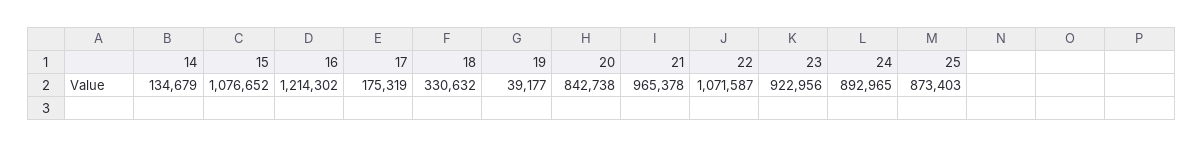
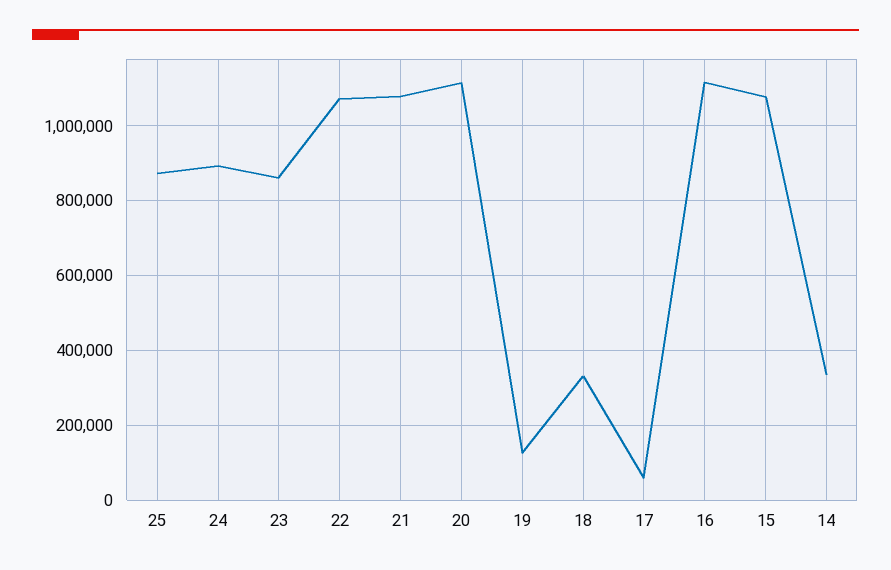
  {
-   "14": 134679,
+   "14": 340000,
    "15": 1076652,
-   "16": 1214302,
+   "16": 1120000,
-   "17": 175319,
+   "17": 60000,
    "18": 330632,
-   "19": 39177,
+   "19": 120000,
-   "20": 842738,
+   "20": 1120000,
-   "21": 965378,
+   "21": 1080000,
    "22": 1071587,
-   "23": 922956,
+   "23": 860000,
    "24": 892965,
    "25": 873403
  }

